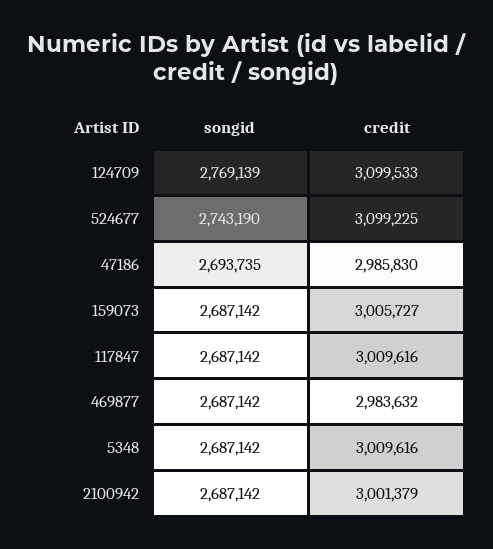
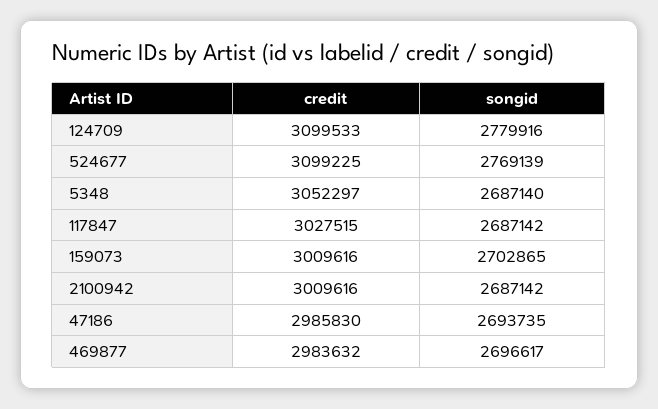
  {
    "songid": {
-     "124709": 2769139,
+     "124709": 2779916,
-     "524677": 2743190,
+     "524677": 2769139,
      "47186": 2693735,
-     "159073": 2687142,
+     "159073": 2702865,
      "117847": 2687142,
-     "469877": 2687142,
+     "469877": 2696617,
-     "5348": 2687142,
+     "5348": 2687140,
      "2100942": 2687142
    },
    "credit": {
      "124709": 3099533,
      "524677": 3099225,
      "47186": 2985830,
-     "159073": 3005727,
+     "159073": 3009616,
-     "117847": 3009616,
+     "117847": 3027515,
      "469877": 2983632,
-     "5348": 3009616,
+     "5348": 3052297,
-     "2100942": 3001379
+     "2100942": 3009616
    }
  }

